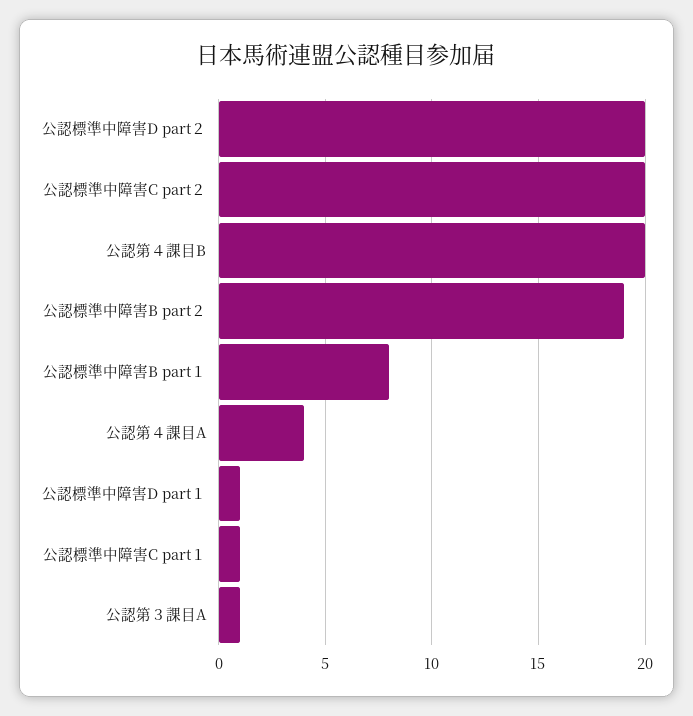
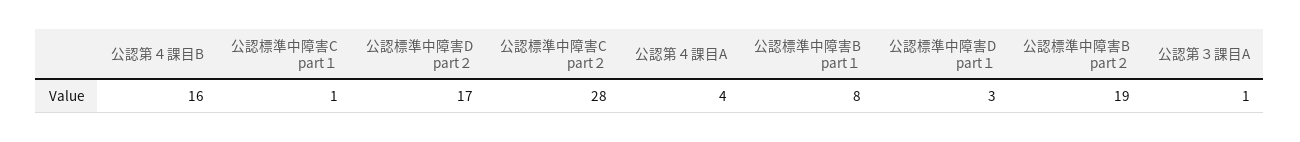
  {
-   "公認標準中障害D part２": 20,
+   "公認標準中障害D part２": 17,
-   "公認標準中障害C part２": 20,
+   "公認標準中障害C part２": 28,
-   "公認第４課目B": 20,
+   "公認第４課目B": 16,
    "公認標準中障害B part２": 19,
    "公認標準中障害B part１": 8,
    "公認第４課目A": 4,
-   "公認標準中障害D part１": 1,
+   "公認標準中障害D part１": 3,
    "公認標準中障害C part１": 1,
    "公認第３課目A": 1
  }

